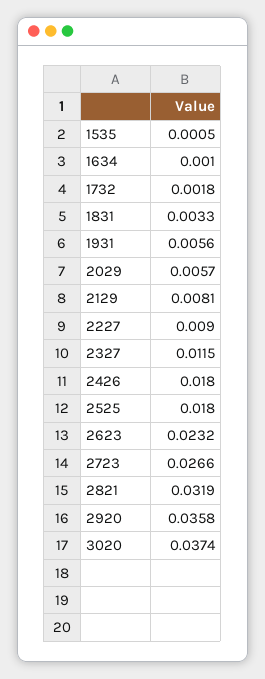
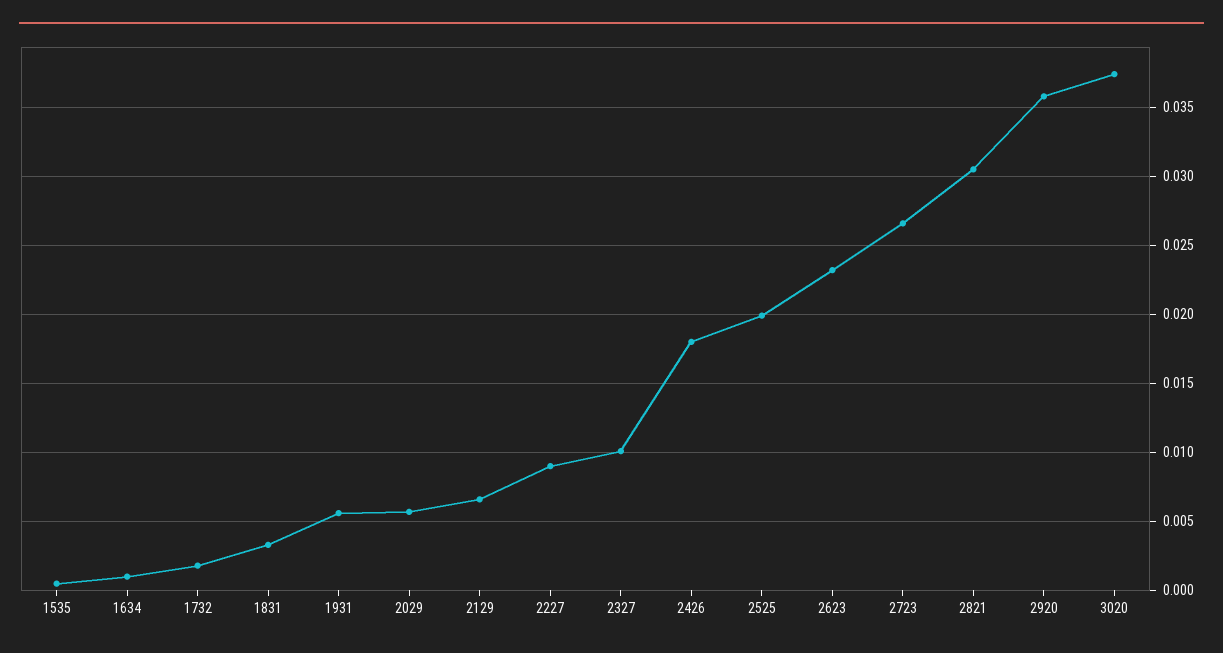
  {
    "1535": 0.0005,
    "1634": 0.001,
    "1732": 0.0018,
    "1831": 0.0033,
    "1931": 0.0056,
    "2029": 0.0057,
-   "2129": 0.0081,
+   "2129": 0.0065,
    "2227": 0.009,
-   "2327": 0.0115,
+   "2327": 0.01,
    "2426": 0.018,
-   "2525": 0.018,
+   "2525": 0.02,
    "2623": 0.0232,
    "2723": 0.0266,
-   "2821": 0.0319,
+   "2821": 0.0305,
    "2920": 0.0358,
    "3020": 0.0374
  }

